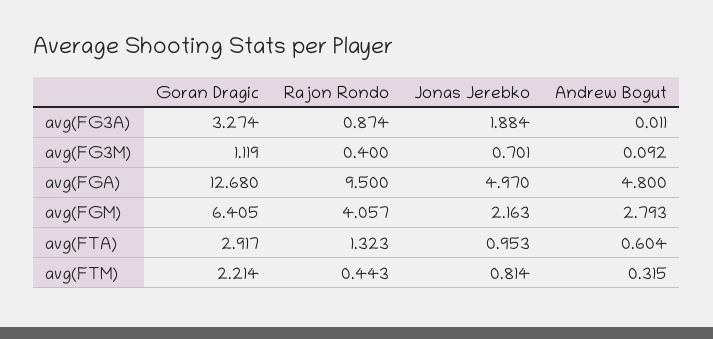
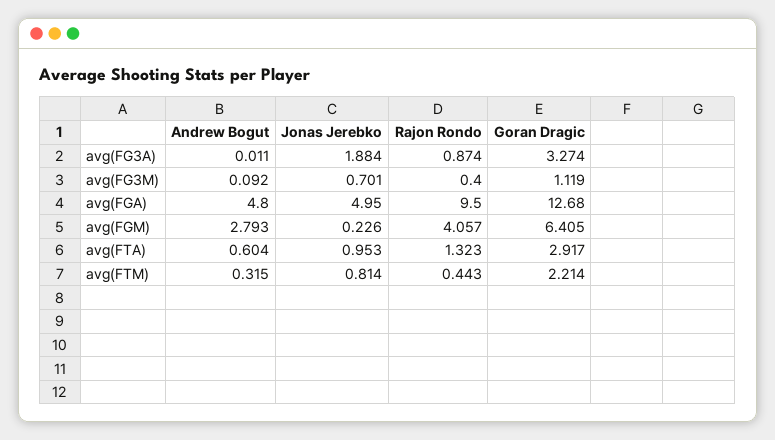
  {
    "Goran Dragic": {
      "avg(FG3A)": 3.274,
      "avg(FG3M)": 1.119,
      "avg(FGA)": 12.68,
      "avg(FGM)": 6.405,
      "avg(FTA)": 2.917,
      "avg(FTM)": 2.214
    },
    "Rajon Rondo": {
      "avg(FG3A)": 0.874,
      "avg(FG3M)": 0.4,
      "avg(FGA)": 9.5,
      "avg(FGM)": 4.057,
      "avg(FTA)": 1.323,
      "avg(FTM)": 0.443
    },
    "Jonas Jerebko": {
      "avg(FG3A)": 1.884,
      "avg(FG3M)": 0.701,
-     "avg(FGA)": 4.97,
+     "avg(FGA)": 4.95,
-     "avg(FGM)": 2.163,
+     "avg(FGM)": 0.226,
      "avg(FTA)": 0.953,
      "avg(FTM)": 0.814
    },
    "Andrew Bogut": {
      "avg(FG3A)": 0.011,
      "avg(FG3M)": 0.092,
      "avg(FGA)": 4.8,
      "avg(FGM)": 2.793,
      "avg(FTA)": 0.604,
      "avg(FTM)": 0.315
    }
  }

